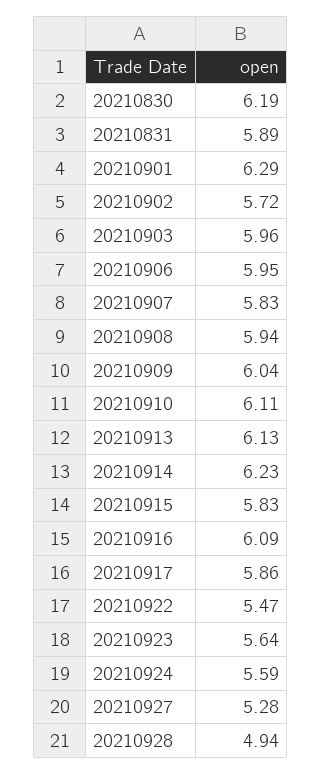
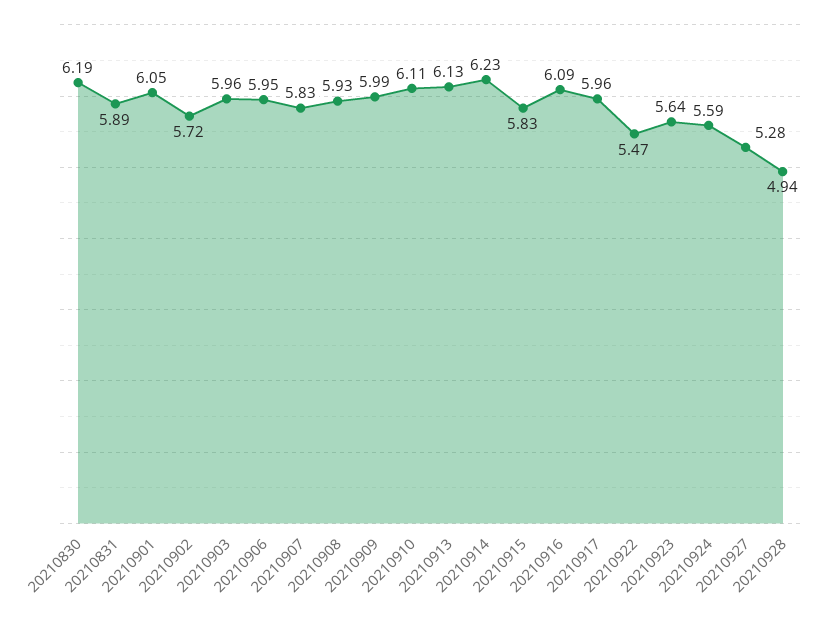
  {
    "20210830": 6.19,
    "20210831": 5.89,
-   "20210901": 6.29,
+   "20210901": 6.05,
    "20210902": 5.72,
    "20210903": 5.96,
    "20210906": 5.95,
    "20210907": 5.83,
-   "20210908": 5.94,
+   "20210908": 5.93,
-   "20210909": 6.04,
+   "20210909": 5.99,
    "20210910": 6.11,
    "20210913": 6.13,
    "20210914": 6.23,
    "20210915": 5.83,
    "20210916": 6.09,
-   "20210917": 5.86,
+   "20210917": 5.96,
    "20210922": 5.47,
    "20210923": 5.64,
    "20210924": 5.59,
    "20210927": 5.28,
    "20210928": 4.94
  }

